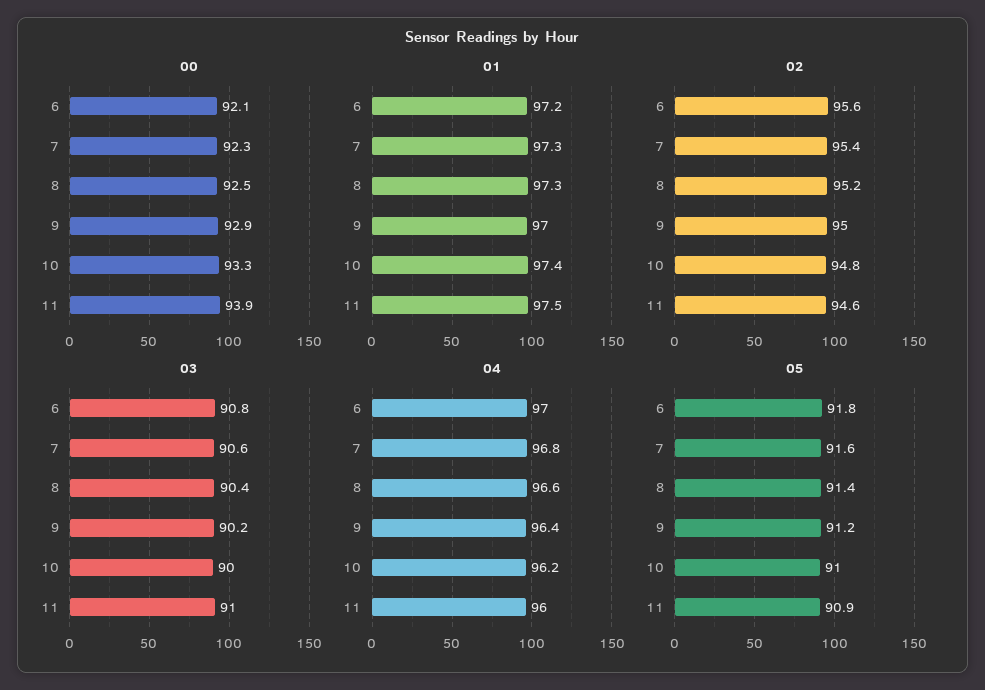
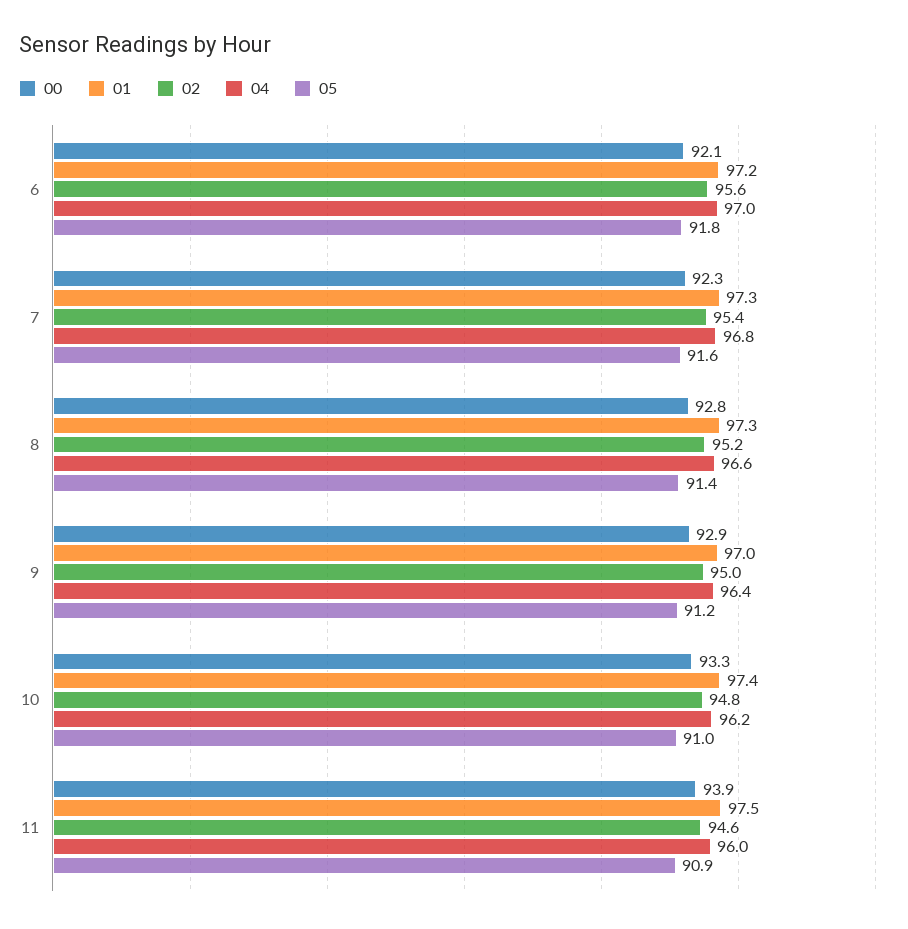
  {
    "00": {
      "6": 92.1,
      "7": 92.3,
-     "8": 92.5,
+     "8": 92.8,
      "9": 92.9,
      "10": 93.3,
      "11": 93.9
    },
    "01": {
      "6": 97.2,
      "7": 97.3,
      "8": 97.3,
      "9": 97,
      "10": 97.4,
      "11": 97.5
    },
    "02": {
      "6": 95.6,
      "7": 95.4,
      "8": 95.2,
      "9": 95,
      "10": 94.8,
      "11": 94.6
    },
-   "03": {
-     "6": 90.8,
-     "7": 90.6,
-     "8": 90.4,
-     "9": 90.2,
-     "10": 90,
-     "11": 91
-   },
    "04": {
      "6": 97,
      "7": 96.8,
      "8": 96.6,
      "9": 96.4,
      "10": 96.2,
      "11": 96
    },
    "05": {
      "6": 91.8,
      "7": 91.6,
      "8": 91.4,
      "9": 91.2,
      "10": 91,
      "11": 90.9
    }
  }

